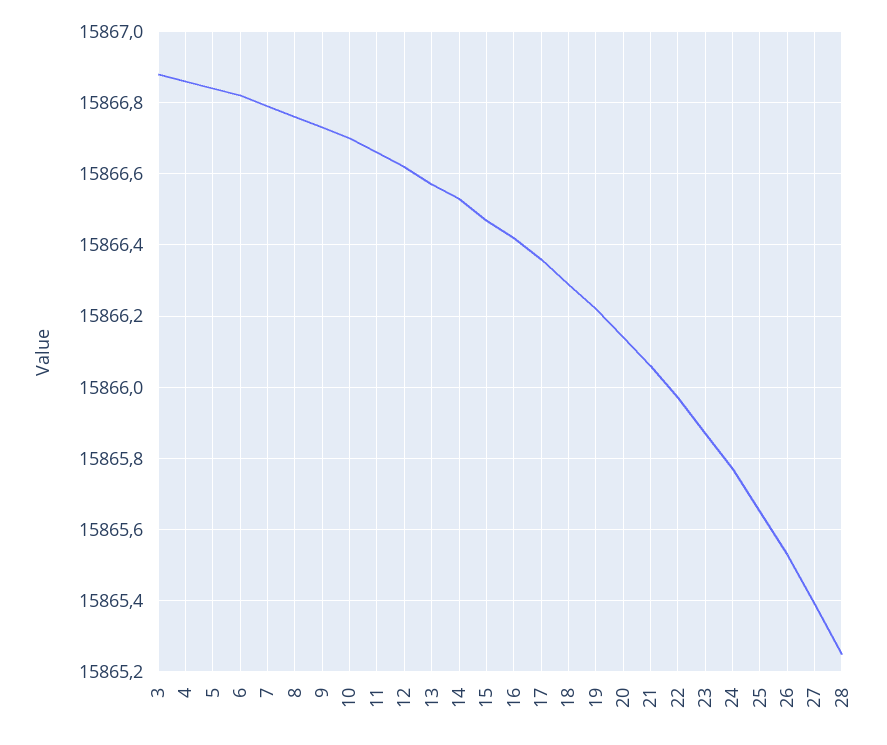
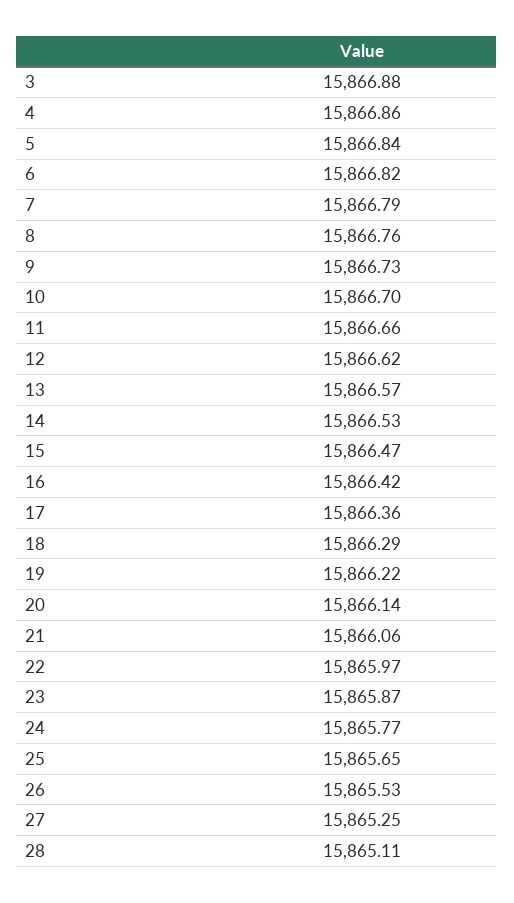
  {
    "3": 15866.88,
    "4": 15866.86,
    "5": 15866.84,
    "6": 15866.82,
    "7": 15866.79,
    "8": 15866.76,
    "9": 15866.73,
    "10": 15866.7,
    "11": 15866.66,
    "12": 15866.62,
    "13": 15866.57,
    "14": 15866.53,
    "15": 15866.47,
    "16": 15866.42,
    "17": 15866.36,
    "18": 15866.29,
    "19": 15866.22,
    "20": 15866.14,
    "21": 15866.06,
    "22": 15865.97,
    "23": 15865.87,
    "24": 15865.77,
    "25": 15865.65,
    "26": 15865.53,
-   "27": 15865.4,
+   "27": 15865.25,
-   "28": 15865.25
+   "28": 15865.11
  }

